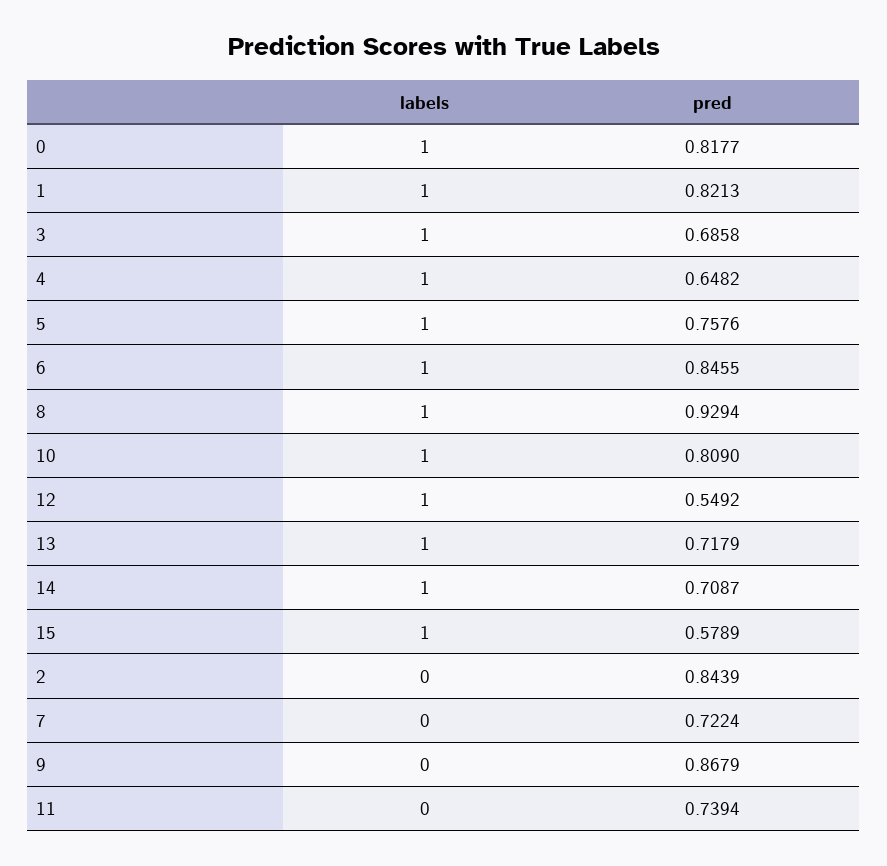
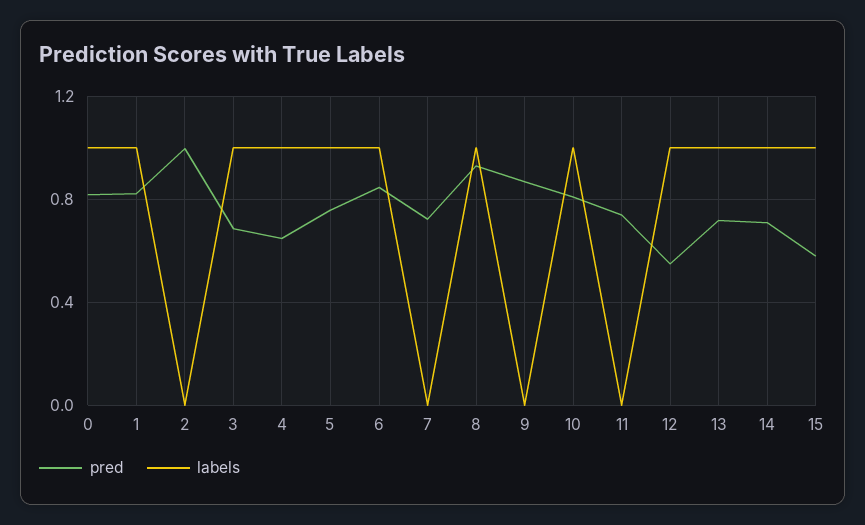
  {
    "labels": {
      "0": 1,
      "1": 1,
      "3": 1,
      "4": 1,
      "5": 1,
      "6": 1,
      "8": 1,
      "10": 1,
      "12": 1,
      "13": 1,
      "14": 1,
      "15": 1,
      "2": 0,
      "7": 0,
      "9": 0,
      "11": 0
    },
    "pred": {
      "0": 0.8177,
      "1": 0.8213,
      "3": 0.6858,
      "4": 0.6482,
      "5": 0.7576,
      "6": 0.8455,
      "8": 0.9294,
      "10": 0.809,
      "12": 0.5492,
      "13": 0.7179,
      "14": 0.7087,
      "15": 0.5789,
-     "2": 0.8439,
+     "2": 1,
      "7": 0.7224,
      "9": 0.8679,
      "11": 0.7394
    }
  }

